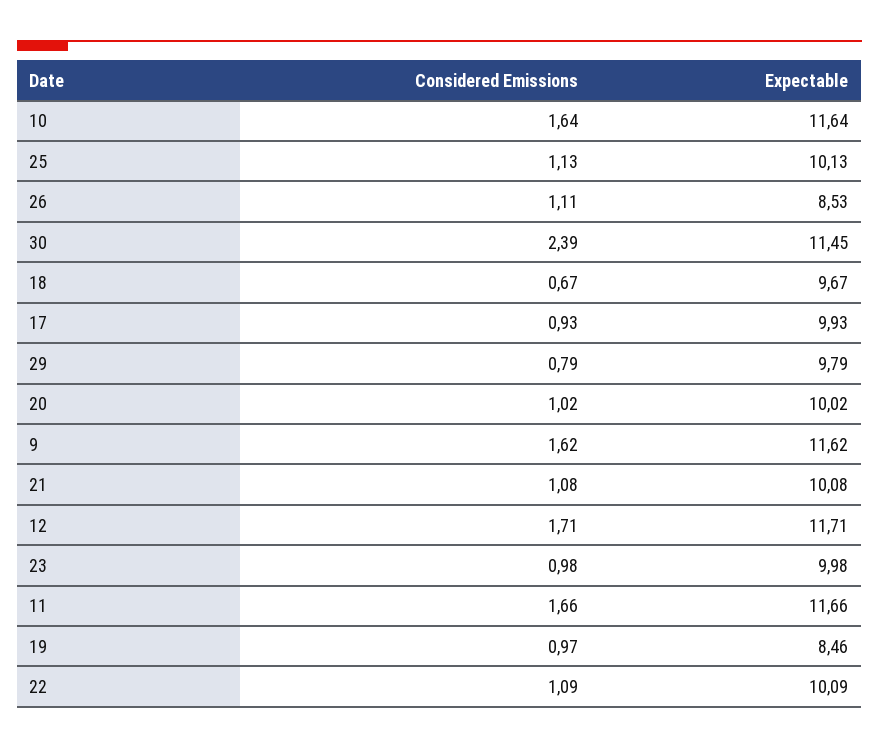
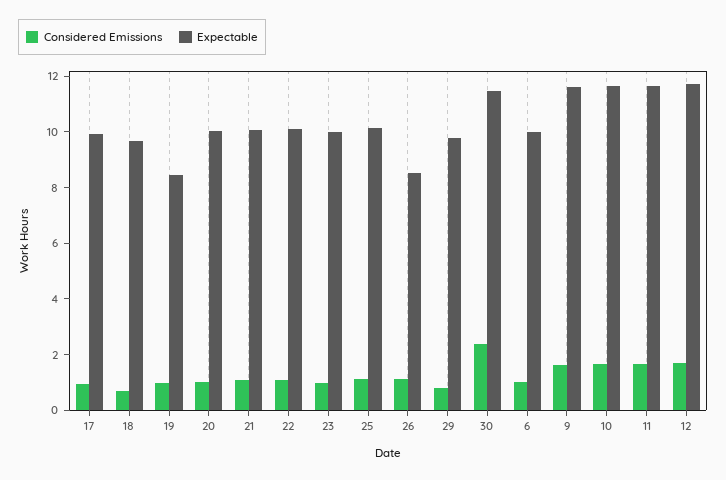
  {
    "Considered Emissions": {
      "10": 1.64,
      "25": 1.13,
      "26": 1.11,
      "30": 2.39,
      "18": 0.67,
      "17": 0.93,
      "29": 0.79,
      "20": 1.02,
      "9": 1.62,
      "21": 1.08,
      "12": 1.71,
      "23": 0.98,
      "11": 1.66,
      "19": 0.97,
-     "22": 1.09
+     "22": 1.09,
+     "6": 1
    },
    "Expectable": {
      "10": 11.64,
      "25": 10.13,
      "26": 8.53,
      "30": 11.45,
      "18": 9.67,
      "17": 9.93,
      "29": 9.79,
      "20": 10.02,
      "9": 11.62,
      "21": 10.08,
      "12": 11.71,
      "23": 9.98,
      "11": 11.66,
      "19": 8.46,
-     "22": 10.09
+     "22": 10.09,
+     "6": 10
    }
  }

